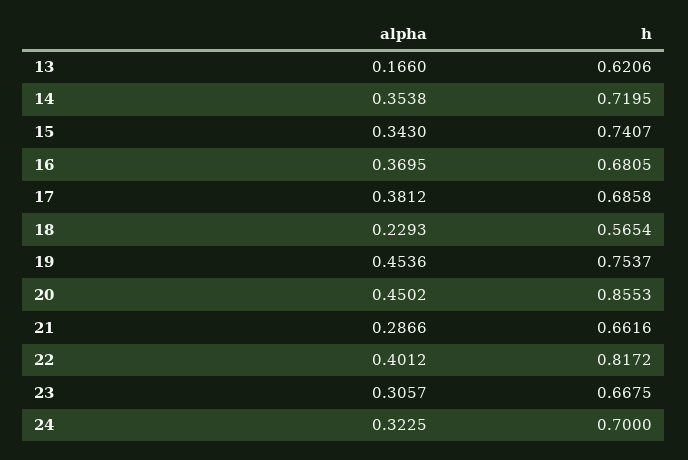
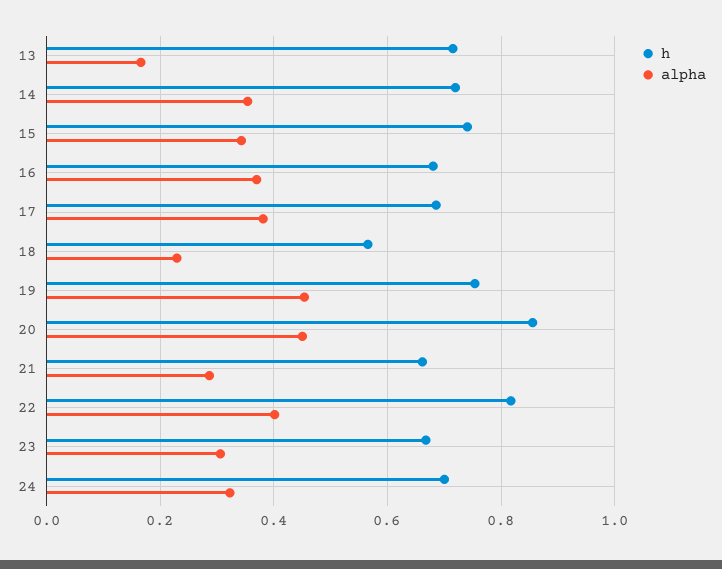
  {
    "alpha": {
      "13": 0.166,
      "14": 0.3538,
      "15": 0.343,
      "16": 0.3695,
      "17": 0.3812,
      "18": 0.2293,
      "19": 0.4536,
      "20": 0.4502,
      "21": 0.2866,
      "22": 0.4012,
      "23": 0.3057,
      "24": 0.3225
    },
    "h": {
-     "13": 0.6206,
+     "13": 0.72,
      "14": 0.7195,
      "15": 0.7407,
      "16": 0.6805,
      "17": 0.6858,
      "18": 0.5654,
      "19": 0.7537,
      "20": 0.8553,
      "21": 0.6616,
      "22": 0.8172,
      "23": 0.6675,
      "24": 0.7
    }
  }

